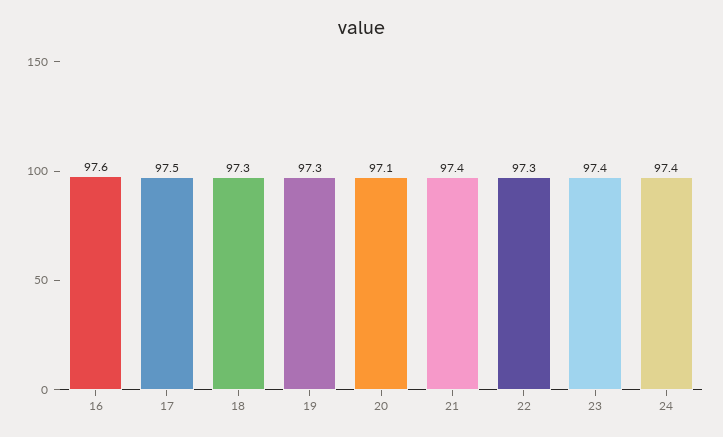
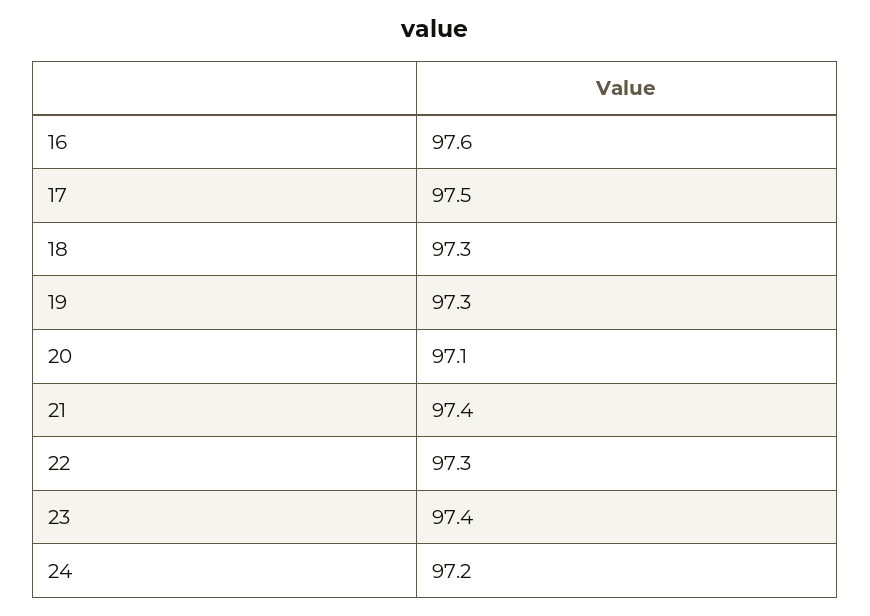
  {
    "16": 97.6,
    "17": 97.5,
    "18": 97.3,
    "19": 97.3,
    "20": 97.1,
    "21": 97.4,
    "22": 97.3,
    "23": 97.4,
-   "24": 97.4
+   "24": 97.2
  }

